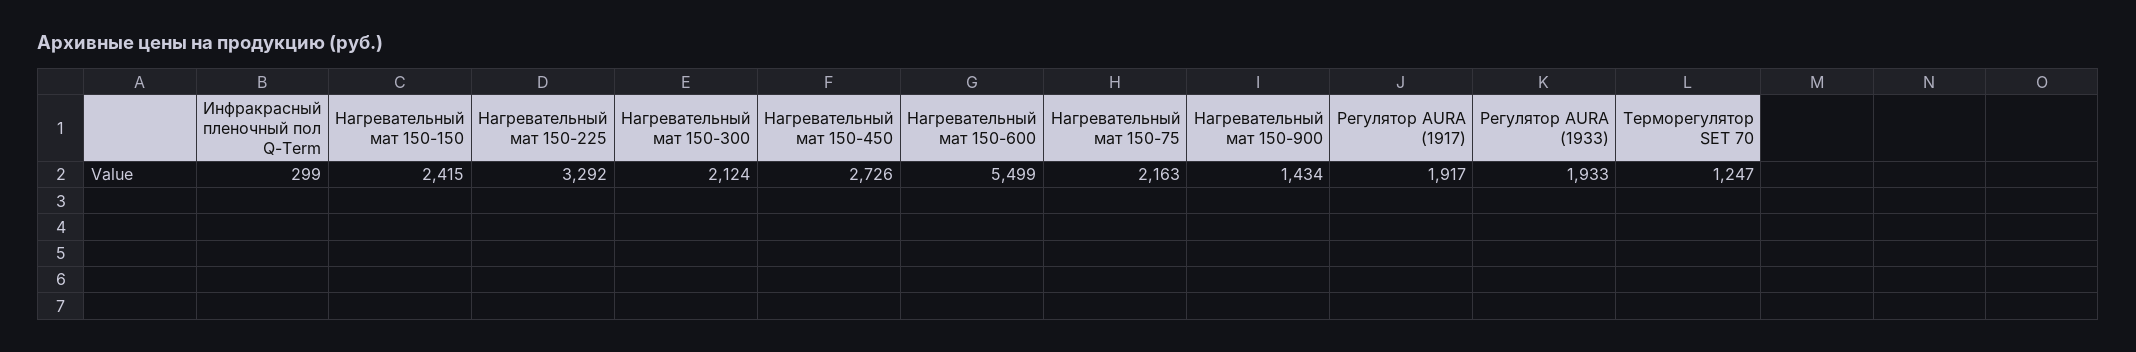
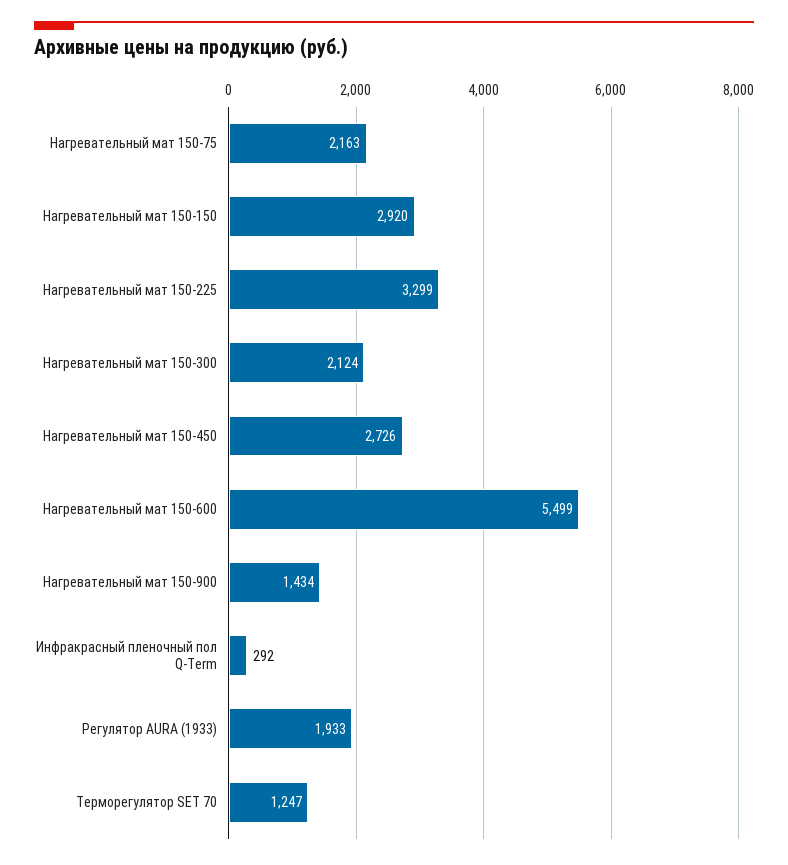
  {
-   "Инфракрасный пленочный пол Q-Term": 299,
+   "Инфракрасный пленочный пол Q-Term": 292,
-   "Нагревательный мат 150-150": 2415,
+   "Нагревательный мат 150-150": 2920,
-   "Нагревательный мат 150-225": 3292,
+   "Нагревательный мат 150-225": 3299,
    "Нагревательный мат 150-300": 2124,
    "Нагревательный мат 150-450": 2726,
    "Нагревательный мат 150-600": 5499,
    "Нагревательный мат 150-75": 2163,
    "Нагревательный мат 150-900": 1434,
-   "Регулятор AURA (1917)": 1917,
    "Регулятор AURA (1933)": 1933,
    "Терморегулятор SET 70": 1247
  }

